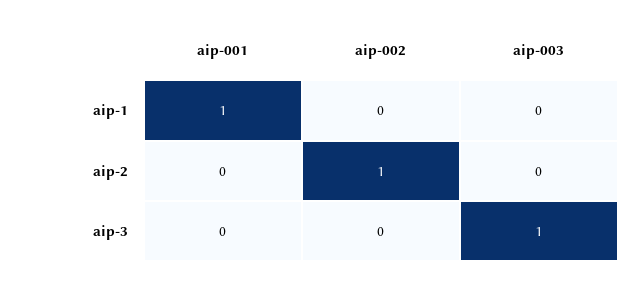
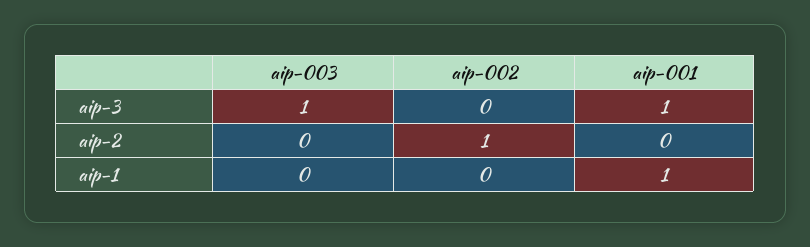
  {
    "aip-001": {
      "aip-1": 1,
      "aip-2": 0,
-     "aip-3": 0
+     "aip-3": 1
    },
    "aip-002": {
      "aip-1": 0,
      "aip-2": 1,
      "aip-3": 0
    },
    "aip-003": {
      "aip-1": 0,
      "aip-2": 0,
      "aip-3": 1
    }
  }

